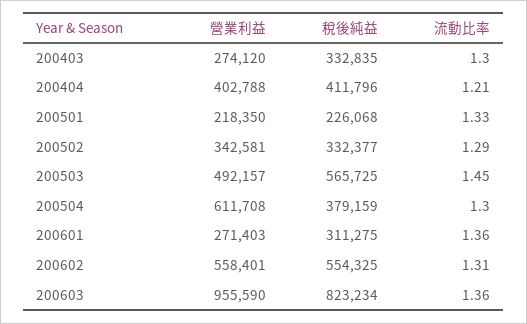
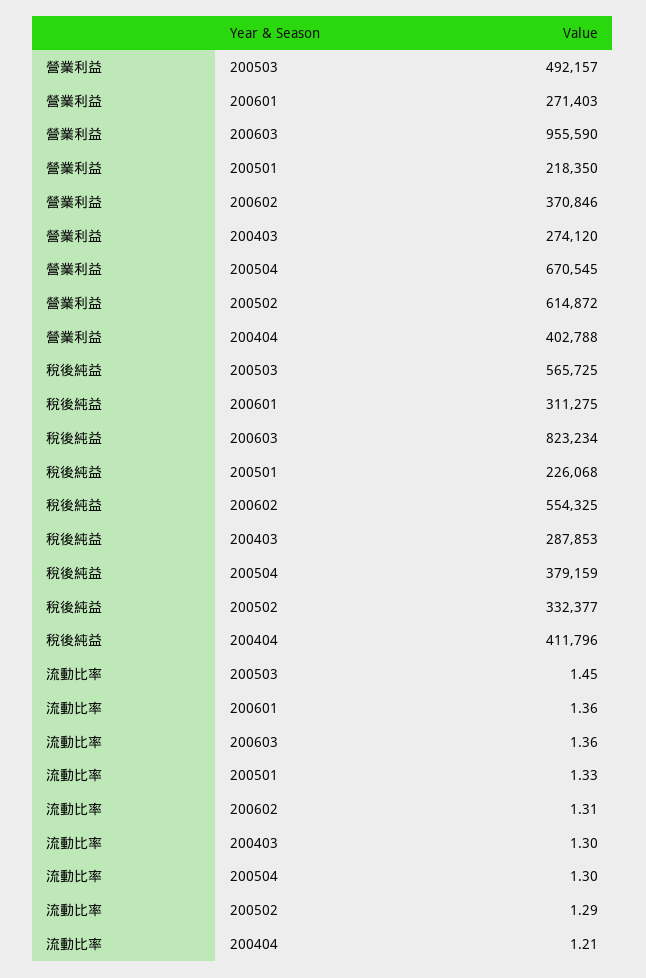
  {
    "營業利益": {
      "200403": 274120,
      "200404": 402788,
      "200501": 218350,
-     "200502": 342581,
+     "200502": 614872,
      "200503": 492157,
-     "200504": 611708,
+     "200504": 670545,
      "200601": 271403,
-     "200602": 558401,
+     "200602": 370846,
      "200603": 955590
    },
    "稅後純益": {
-     "200403": 332835,
+     "200403": 287853,
      "200404": 411796,
      "200501": 226068,
      "200502": 332377,
      "200503": 565725,
      "200504": 379159,
      "200601": 311275,
      "200602": 554325,
      "200603": 823234
    },
    "流動比率": {
      "200403": 1.3,
      "200404": 1.21,
      "200501": 1.33,
      "200502": 1.29,
      "200503": 1.45,
      "200504": 1.3,
      "200601": 1.36,
      "200602": 1.31,
      "200603": 1.36
    }
  }

